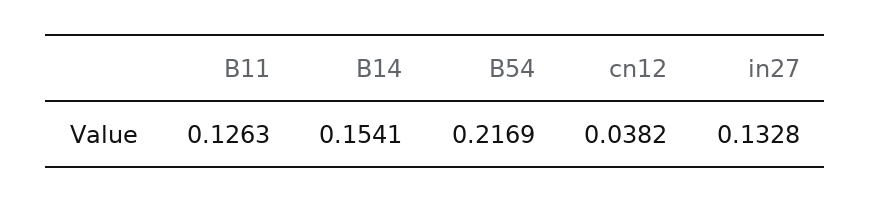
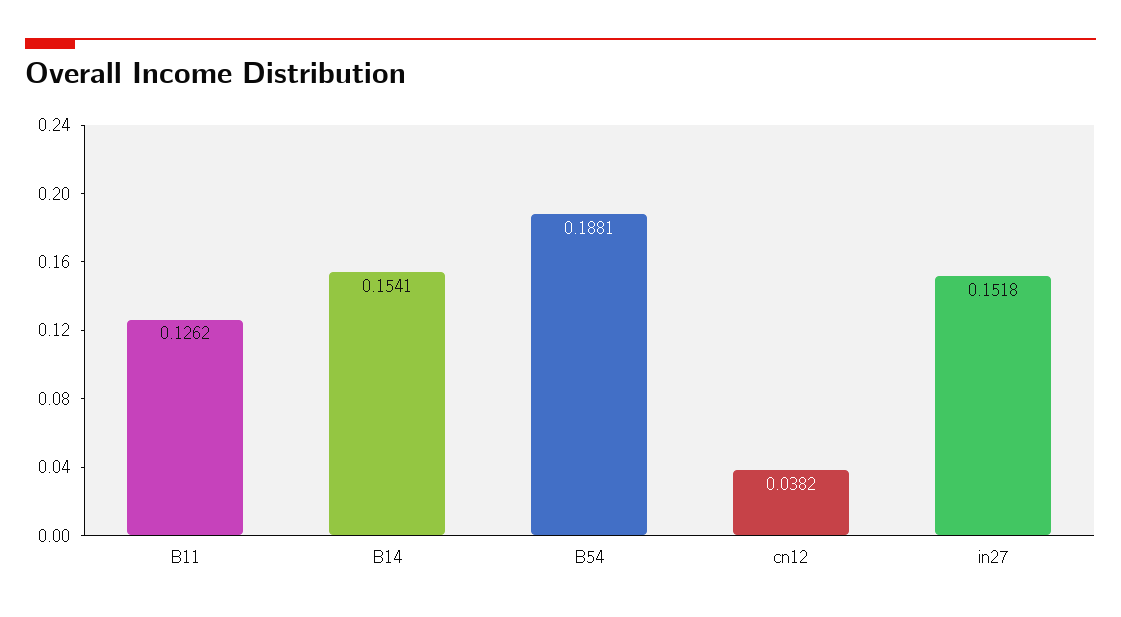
  {
-   "B11": 0.1263,
+   "B11": 0.1262,
    "B14": 0.1541,
-   "B54": 0.2169,
+   "B54": 0.1881,
    "cn12": 0.0382,
-   "in27": 0.1328
+   "in27": 0.1518
  }

